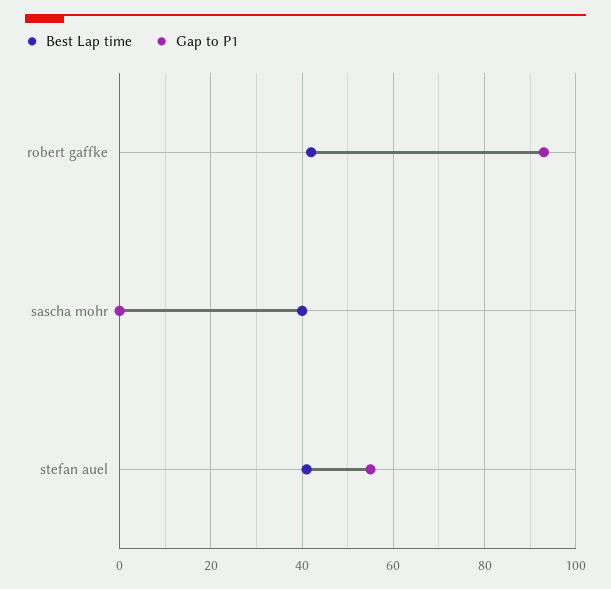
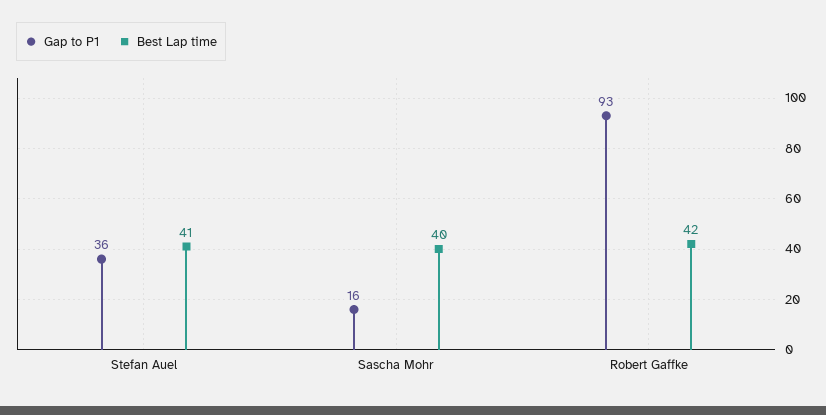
  {
    "Best Lap time": {
      "robert gaffke": 42,
      "sascha mohr": 40,
      "stefan auel": 41
    },
    "Gap to P1": {
      "robert gaffke": 93,
-     "sascha mohr": 0,
+     "sascha mohr": 16,
-     "stefan auel": 55
+     "stefan auel": 36
    }
  }

